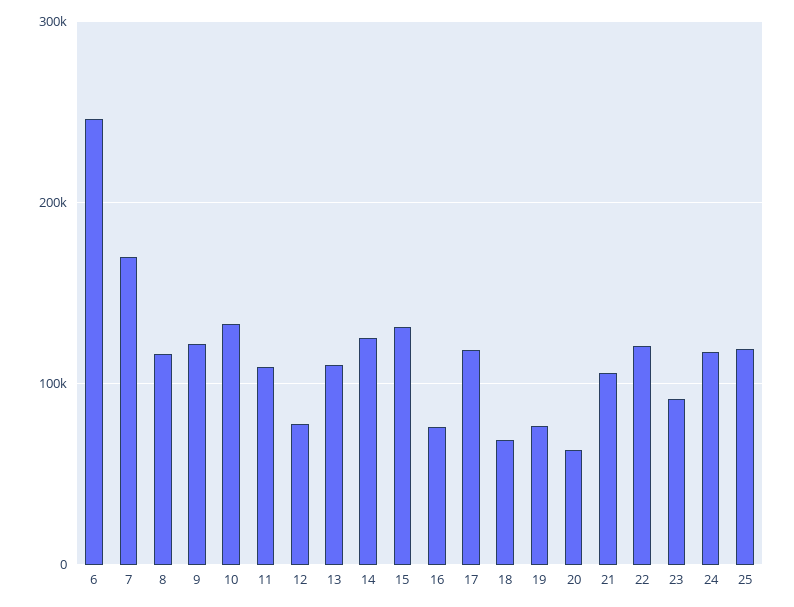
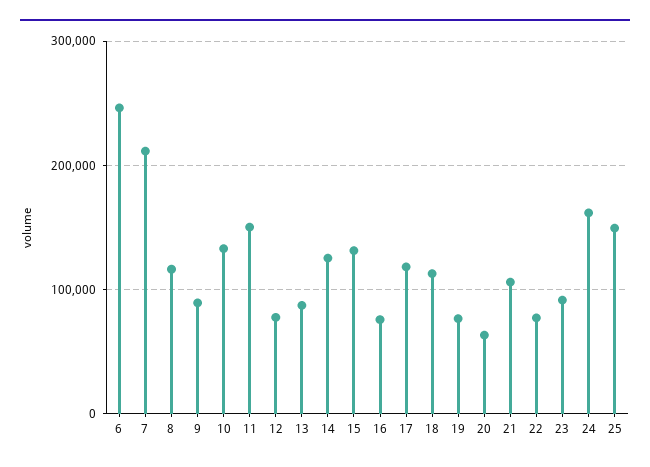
  {
    "6": 250000,
-   "7": 170000,
+   "7": 210000,
    "8": 120000,
-   "9": 120000,
+   "9": 90000,
    "10": 130000,
-   "11": 110000,
+   "11": 150000,
    "12": 80000,
-   "13": 110000,
+   "13": 90000,
    "14": 130000,
    "15": 130000,
    "16": 80000,
    "17": 120000,
-   "18": 70000,
+   "18": 110000,
    "19": 80000,
    "20": 60000,
    "21": 110000,
-   "22": 120000,
+   "22": 80000,
    "23": 90000,
-   "24": 120000,
+   "24": 160000,
-   "25": 120000
+   "25": 150000
  }

